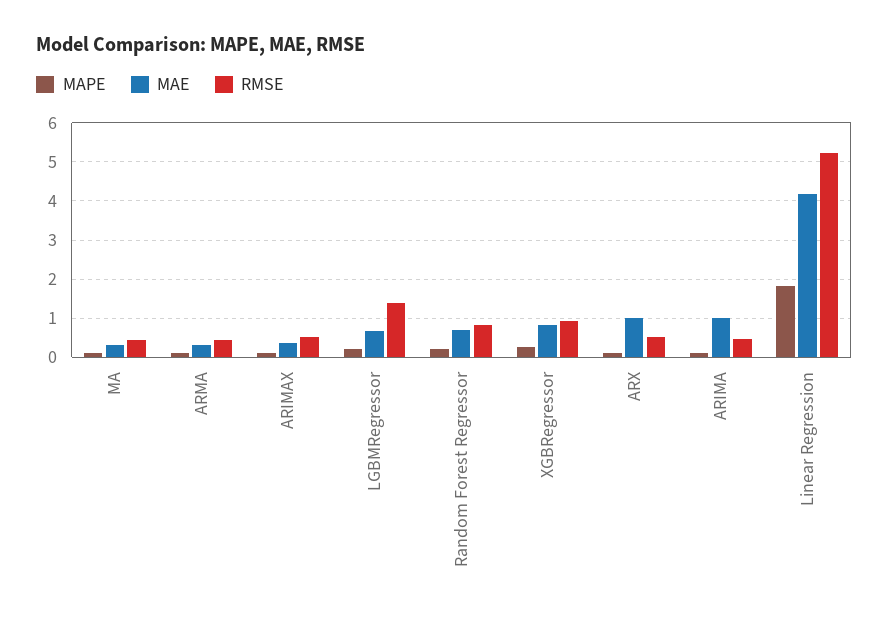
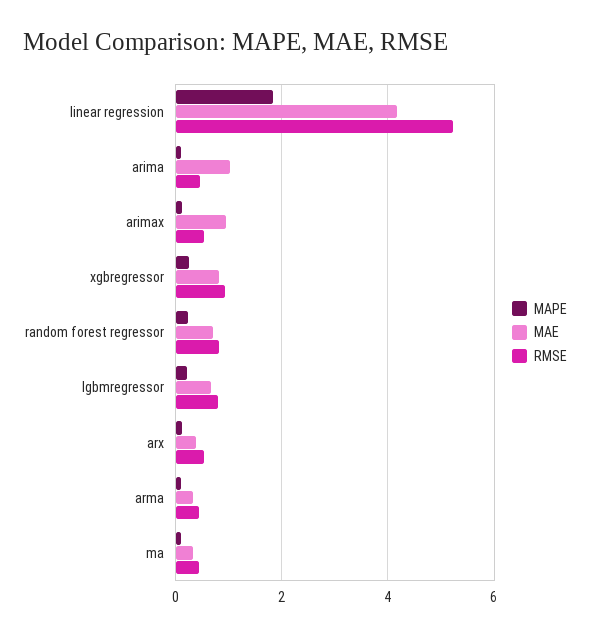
  {
    "MAPE": {
      "MA": 0.2,
      "ARMA": 0.2,
      "ARIMAX": 0.2,
      "LGBMRegressor": 0.2,
      "Random Forest Regressor": 0.2,
      "XGBRegressor": 0.2,
      "ARX": 0.2,
      "ARIMA": 0.2,
      "Linear Regression": 1.8
    },
    "MAE": {
      "MA": 0.4,
      "ARMA": 0.4,
-     "ARIMAX": 0.4,
+     "ARIMAX": 1,
      "LGBMRegressor": 0.6,
      "Random Forest Regressor": 0.8,
      "XGBRegressor": 0.8,
-     "ARX": 1,
+     "ARX": 0.4,
      "ARIMA": 1,
      "Linear Regression": 4.2
    },
    "RMSE": {
      "MA": 0.4,
      "ARMA": 0.4,
      "ARIMAX": 0.6,
-     "LGBMRegressor": 1.4,
+     "LGBMRegressor": 0.8,
      "Random Forest Regressor": 0.8,
      "XGBRegressor": 1,
      "ARX": 0.6,
      "ARIMA": 0.4,
      "Linear Regression": 5.2
    }
  }

